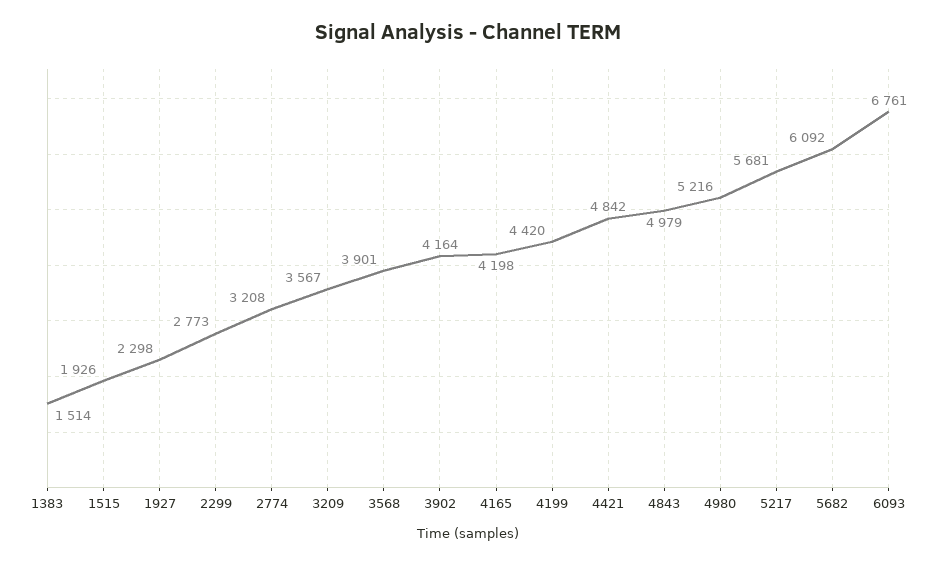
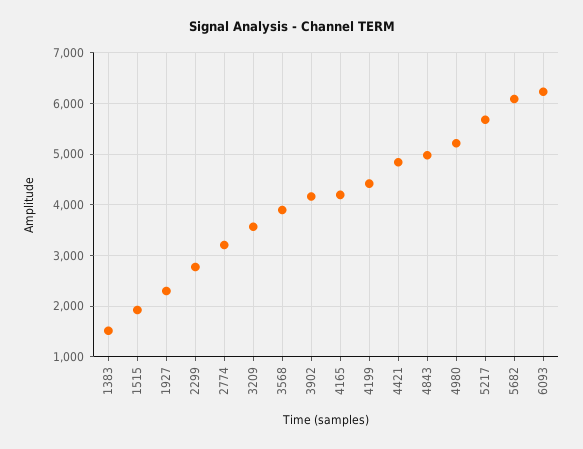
  {
    "1383": 1514,
    "1515": 1926,
    "1927": 2298,
    "2299": 2773,
    "2774": 3208,
    "3209": 3567,
    "3568": 3901,
    "3902": 4164,
    "4165": 4198,
    "4199": 4420,
    "4421": 4842,
    "4843": 4979,
    "4980": 5216,
    "5217": 5681,
    "5682": 6092,
-   "6093": 6761
+   "6093": 6200
  }

